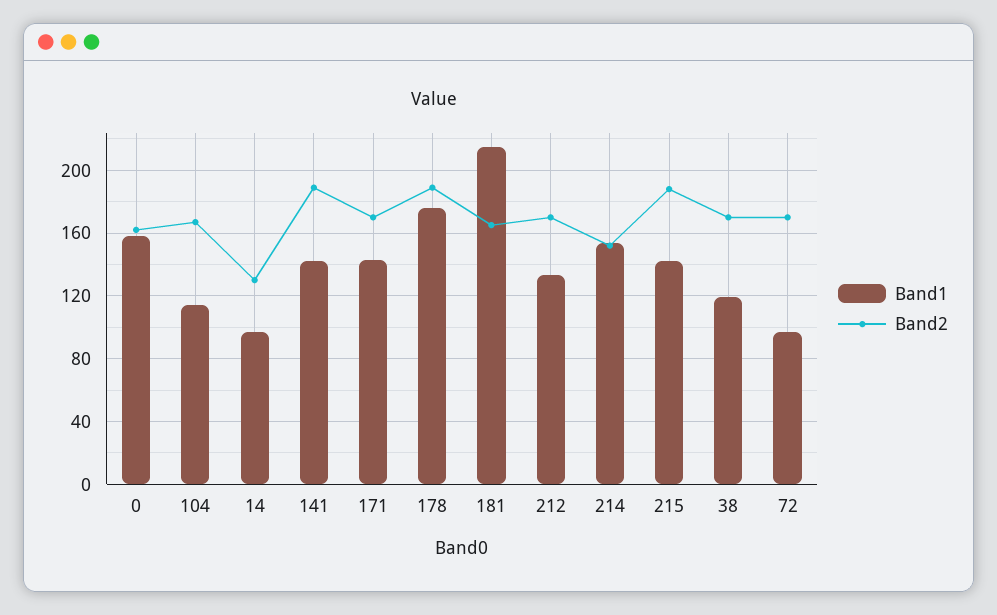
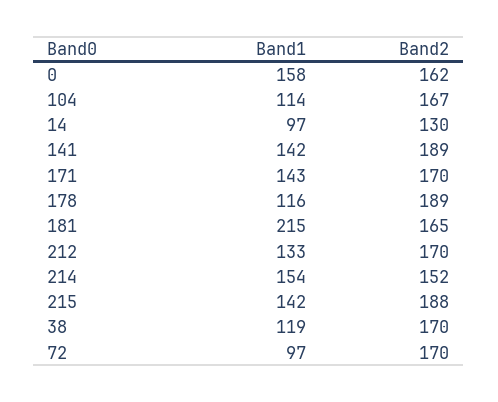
  {
    "Band1": {
      "0": 158,
      "104": 114,
      "14": 97,
      "141": 142,
      "171": 143,
-     "178": 175,
+     "178": 116,
      "181": 215,
      "212": 133,
      "214": 154,
      "215": 142,
      "38": 119,
      "72": 97
    },
    "Band2": {
      "0": 162,
      "104": 167,
      "14": 130,
      "141": 189,
      "171": 170,
      "178": 189,
      "181": 165,
      "212": 170,
      "214": 152,
      "215": 188,
      "38": 170,
      "72": 170
    }
  }

